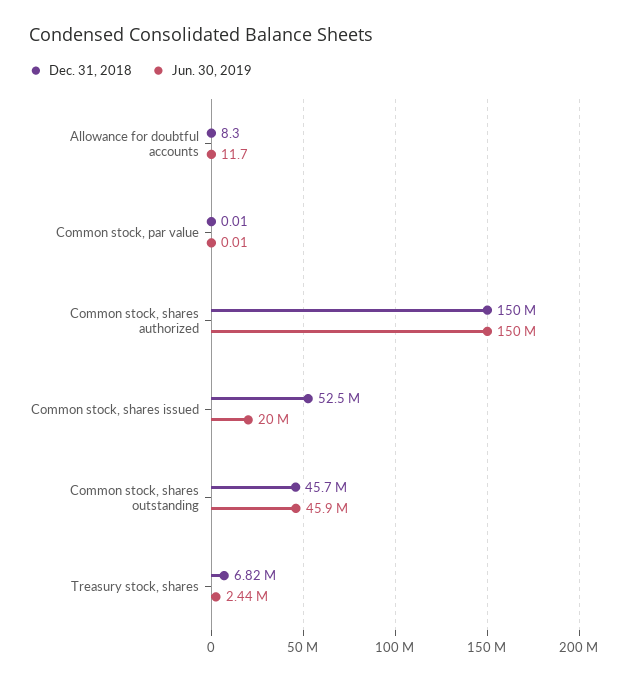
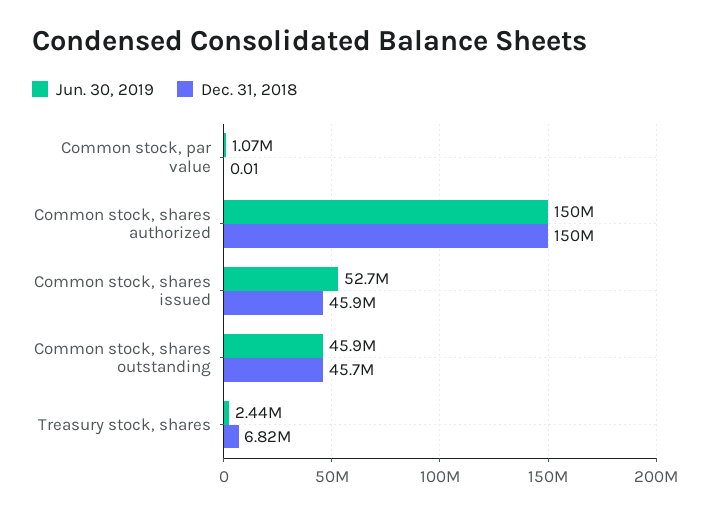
  {
    "Dec. 31, 2018": {
-     "Allowance for doubtful accounts": 8.3,
      "Common stock, par value": 0.01,
      "Common stock, shares authorized": 150000000,
-     "Common stock, shares issued": 52500000,
+     "Common stock, shares issued": 45900000,
      "Common stock, shares outstanding": 45700000,
      "Treasury stock, shares": 6820000
    },
    "Jun. 30, 2019": {
-     "Allowance for doubtful accounts": 11.7,
-     "Common stock, par value": 0.01,
+     "Common stock, par value": 1070000,
      "Common stock, shares authorized": 150000000,
-     "Common stock, shares issued": 20000000,
+     "Common stock, shares issued": 52700000,
      "Common stock, shares outstanding": 45900000,
      "Treasury stock, shares": 2440000
    }
  }

